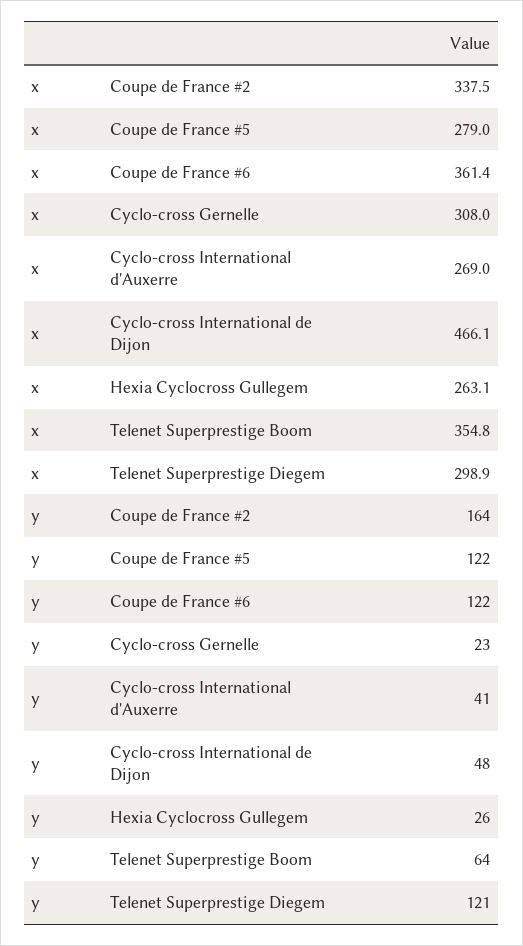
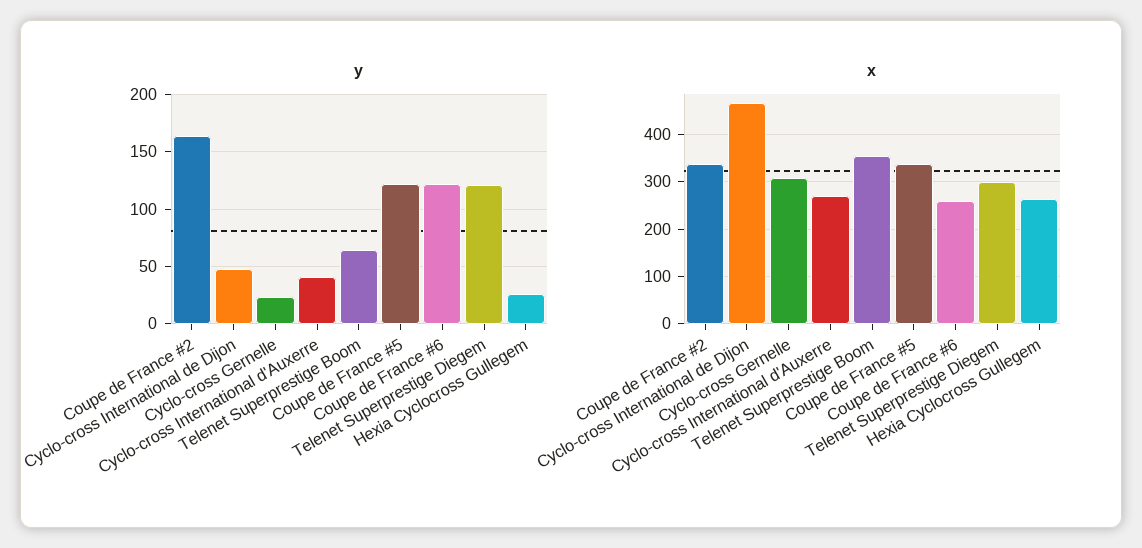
  {
    "x": {
      "Coupe de France #2": 337.5,
-     "Coupe de France #5": 279,
+     "Coupe de France #5": 340,
-     "Coupe de France #6": 361.4,
+     "Coupe de France #6": 260,
      "Cyclo-cross Gernelle": 308,
      "Cyclo-cross International d'Auxerre": 269,
      "Cyclo-cross International de Dijon": 466.1,
      "Hexia Cyclocross Gullegem": 263.1,
      "Telenet Superprestige Boom": 354.8,
      "Telenet Superprestige Diegem": 298.9
    },
    "y": {
      "Coupe de France #2": 164,
      "Coupe de France #5": 122,
      "Coupe de France #6": 122,
      "Cyclo-cross Gernelle": 23,
      "Cyclo-cross International d'Auxerre": 41,
      "Cyclo-cross International de Dijon": 48,
      "Hexia Cyclocross Gullegem": 26,
      "Telenet Superprestige Boom": 64,
      "Telenet Superprestige Diegem": 121
    }
  }

